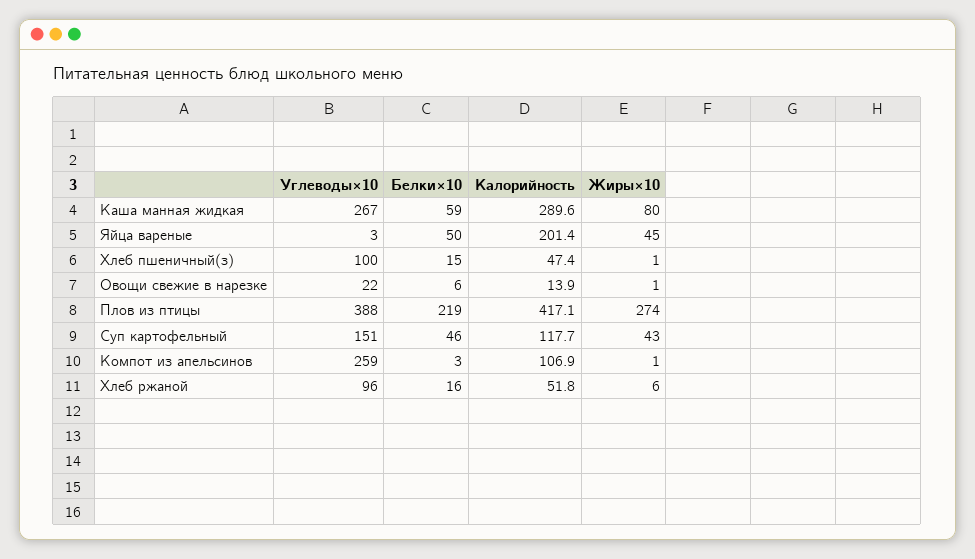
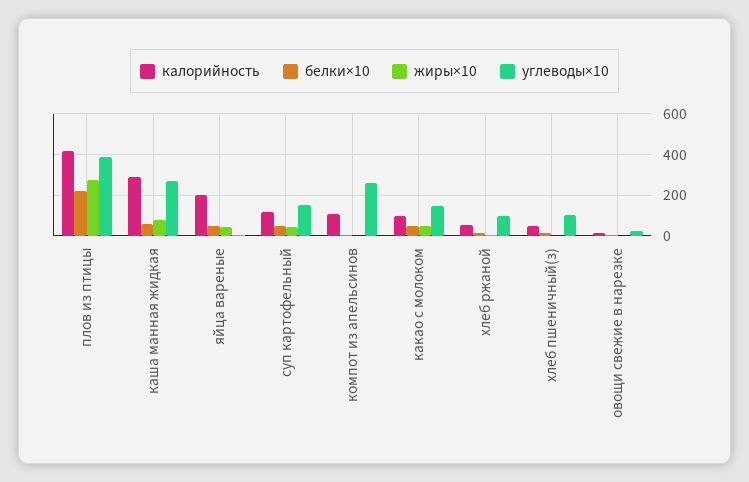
  {
    "Углеводы×10": {
      "Каша манная жидкая": 267,
      "Яйца вареные": 3,
      "Хлеб пшеничный(з)": 100,
      "Овощи свежие в нарезке": 22,
      "Плов из птицы": 388,
      "Суп картофельный": 151,
      "Компот из апельсинов": 259,
-     "Хлеб ржаной": 96
+     "Хлеб ржаной": 96,
+     "какао с молоком": 150
    },
    "Белки×10": {
      "Каша манная жидкая": 59,
      "Яйца вареные": 50,
      "Хлеб пшеничный(з)": 15,
      "Овощи свежие в нарезке": 6,
      "Плов из птицы": 219,
      "Суп картофельный": 46,
      "Компот из апельсинов": 3,
-     "Хлеб ржаной": 16
+     "Хлеб ржаной": 16,
+     "какао с молоком": 50
    },
    "Калорийность": {
      "Каша манная жидкая": 289.6,
      "Яйца вареные": 201.4,
      "Хлеб пшеничный(з)": 47.4,
      "Овощи свежие в нарезке": 13.9,
      "Плов из птицы": 417.1,
      "Суп картофельный": 117.7,
      "Компот из апельсинов": 106.9,
-     "Хлеб ржаной": 51.8
+     "Хлеб ржаной": 51.8,
+     "какао с молоком": 100
    },
    "Жиры×10": {
      "Каша манная жидкая": 80,
      "Яйца вареные": 45,
      "Хлеб пшеничный(з)": 1,
      "Овощи свежие в нарезке": 1,
      "Плов из птицы": 274,
      "Суп картофельный": 43,
      "Компот из апельсинов": 1,
-     "Хлеб ржаной": 6
+     "Хлеб ржаной": 6,
+     "какао с молоком": 50
    }
  }

